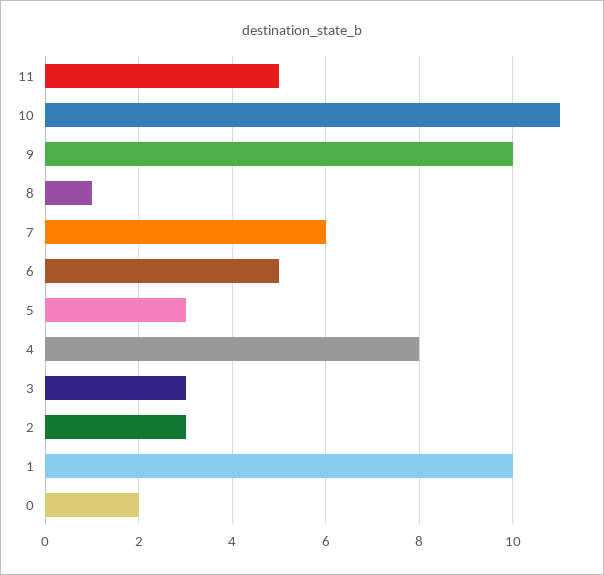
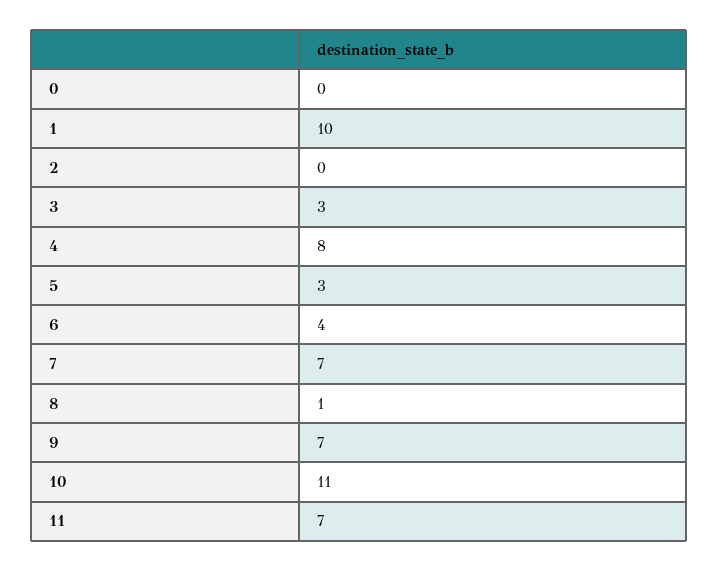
  {
-   "11": 5,
+   "11": 7,
    "10": 11,
-   "9": 10,
+   "9": 7,
    "8": 1,
-   "7": 6,
+   "7": 7,
-   "6": 5,
+   "6": 4,
    "5": 3,
    "4": 8,
    "3": 3,
-   "2": 3,
+   "2": 0,
    "1": 10,
-   "0": 2
+   "0": 0
  }

